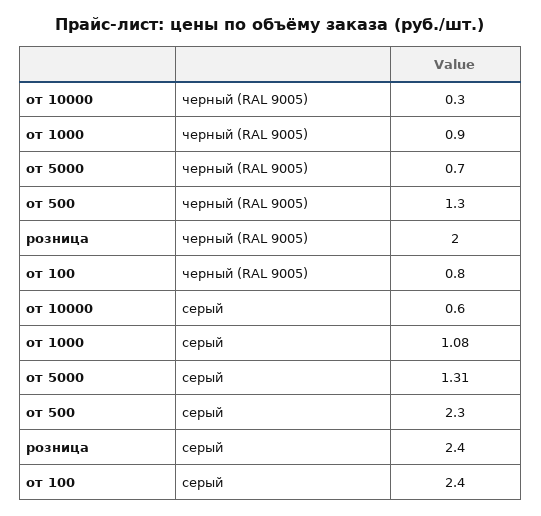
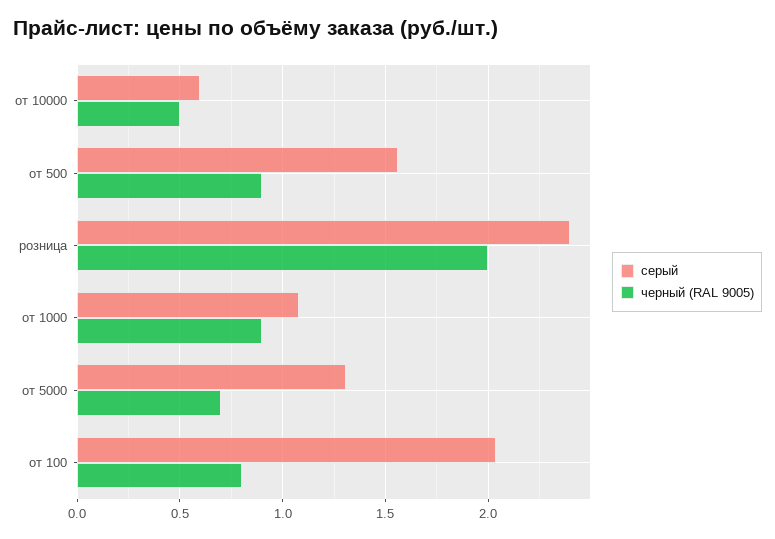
  {
    "черный (RAL 9005)": {
-     "от 10000": 0.3,
+     "от 10000": 0.5,
      "от 1000": 0.9,
      "от 5000": 0.7,
-     "от 500": 1.3,
+     "от 500": 0.9,
      "розница": 2,
      "от 100": 0.8
    },
    "серый": {
      "от 10000": 0.6,
      "от 1000": 1.08,
      "от 5000": 1.31,
-     "от 500": 2.3,
+     "от 500": 1.55,
      "розница": 2.4,
-     "от 100": 2.4
+     "от 100": 2.05
    }
  }

